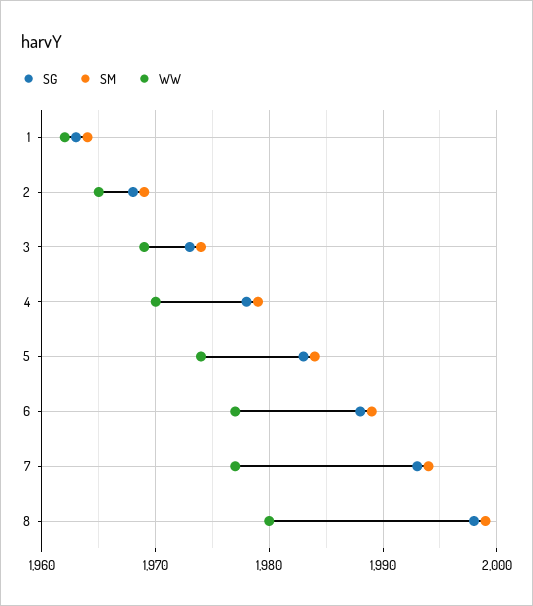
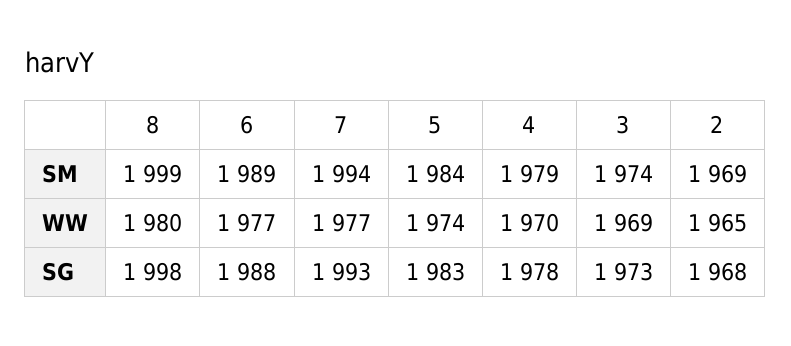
  {
    "SG": {
-     "1": 1963,
      "2": 1968,
      "3": 1973,
      "4": 1978,
      "5": 1983,
      "6": 1988,
      "7": 1993,
      "8": 1998
    },
    "SM": {
-     "1": 1964,
      "2": 1969,
      "3": 1974,
      "4": 1979,
      "5": 1984,
      "6": 1989,
      "7": 1994,
      "8": 1999
    },
    "WW": {
-     "1": 1962,
      "2": 1965,
      "3": 1969,
      "4": 1970,
      "5": 1974,
      "6": 1977,
      "7": 1977,
      "8": 1980
    }
  }

